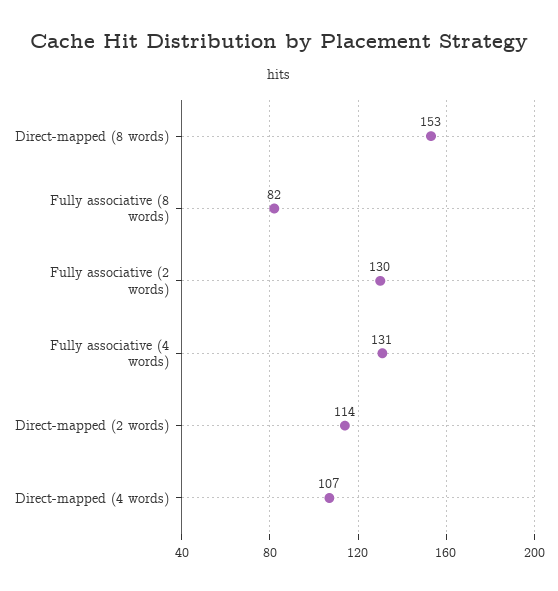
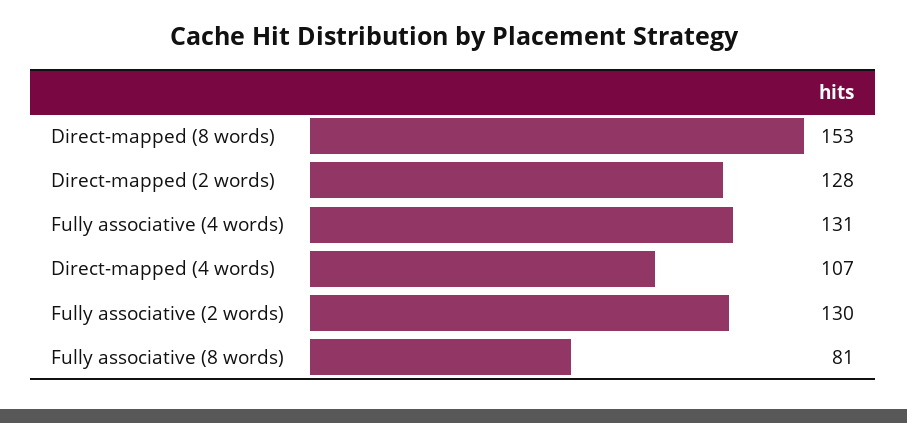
  {
    "Direct-mapped (8 words)": 153,
-   "Fully associative (8 words)": 82,
+   "Fully associative (8 words)": 81,
    "Fully associative (2 words)": 130,
    "Fully associative (4 words)": 131,
-   "Direct-mapped (2 words)": 114,
+   "Direct-mapped (2 words)": 128,
    "Direct-mapped (4 words)": 107
  }

